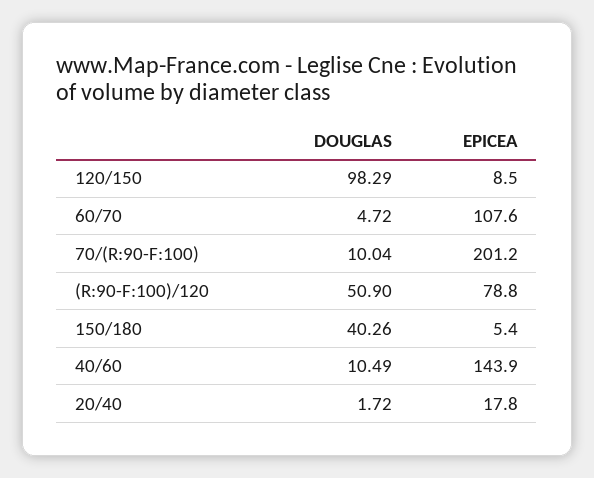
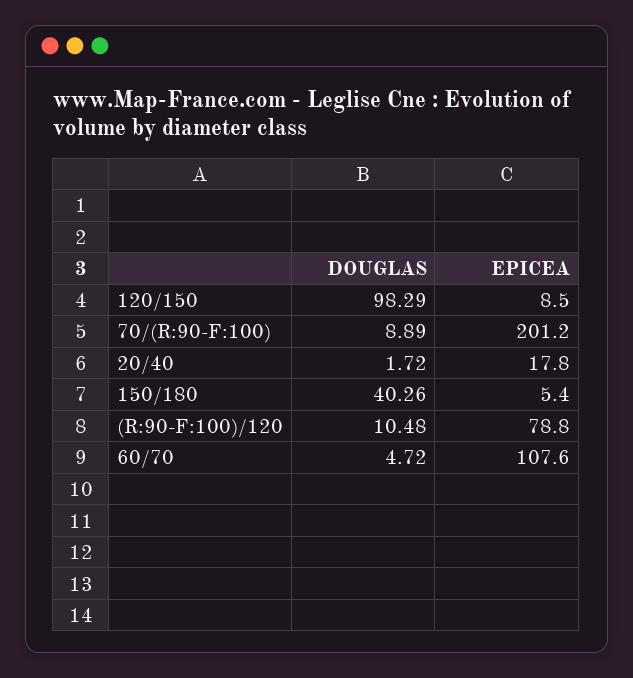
  {
    "DOUGLAS": {
      "120/150": 98.29,
      "60/70": 4.72,
-     "70/(R:90-F:100)": 10.04,
+     "70/(R:90-F:100)": 8.89,
-     "(R:90-F:100)/120": 50.9,
+     "(R:90-F:100)/120": 10.48,
      "150/180": 40.26,
-     "40/60": 10.49,
      "20/40": 1.72
    },
    "EPICEA": {
      "120/150": 8.5,
      "60/70": 107.6,
      "70/(R:90-F:100)": 201.2,
      "(R:90-F:100)/120": 78.8,
      "150/180": 5.4,
-     "40/60": 143.9,
      "20/40": 17.8
    }
  }

